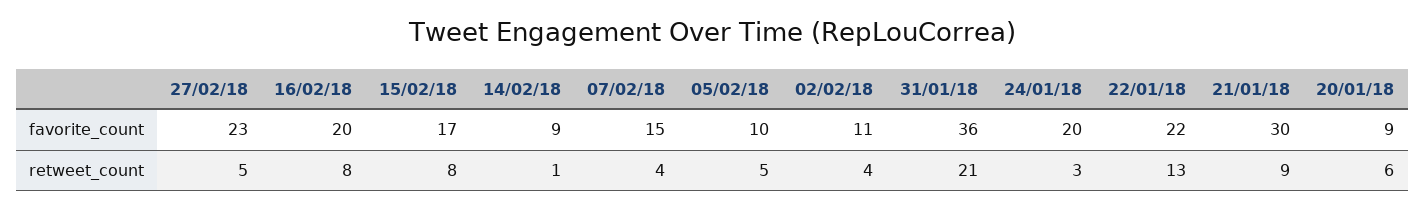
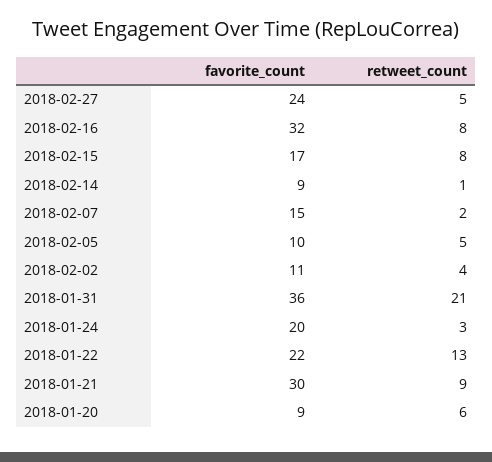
  {
    "27/02/18": {
-     "favorite_count": 23,
+     "favorite_count": 24,
      "retweet_count": 5
    },
    "16/02/18": {
-     "favorite_count": 20,
+     "favorite_count": 32,
      "retweet_count": 8
    },
    "15/02/18": {
      "favorite_count": 17,
      "retweet_count": 8
    },
    "14/02/18": {
      "favorite_count": 9,
      "retweet_count": 1
    },
    "07/02/18": {
      "favorite_count": 15,
-     "retweet_count": 4
+     "retweet_count": 2
    },
    "05/02/18": {
      "favorite_count": 10,
      "retweet_count": 5
    },
    "02/02/18": {
      "favorite_count": 11,
      "retweet_count": 4
    },
    "31/01/18": {
      "favorite_count": 36,
      "retweet_count": 21
    },
    "24/01/18": {
      "favorite_count": 20,
      "retweet_count": 3
    },
    "22/01/18": {
      "favorite_count": 22,
      "retweet_count": 13
    },
    "21/01/18": {
      "favorite_count": 30,
      "retweet_count": 9
    },
    "20/01/18": {
      "favorite_count": 9,
      "retweet_count": 6
    }
  }

